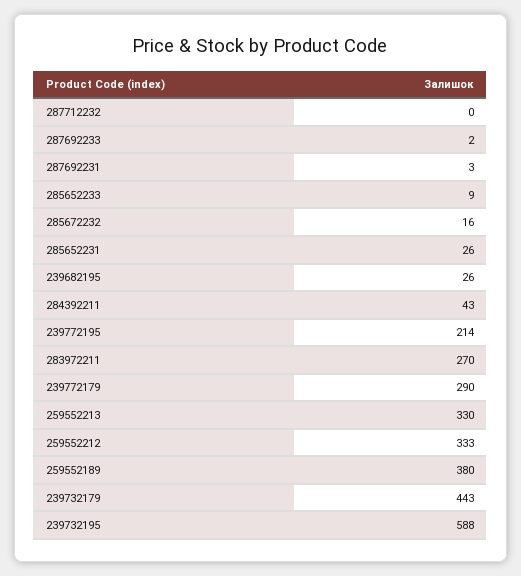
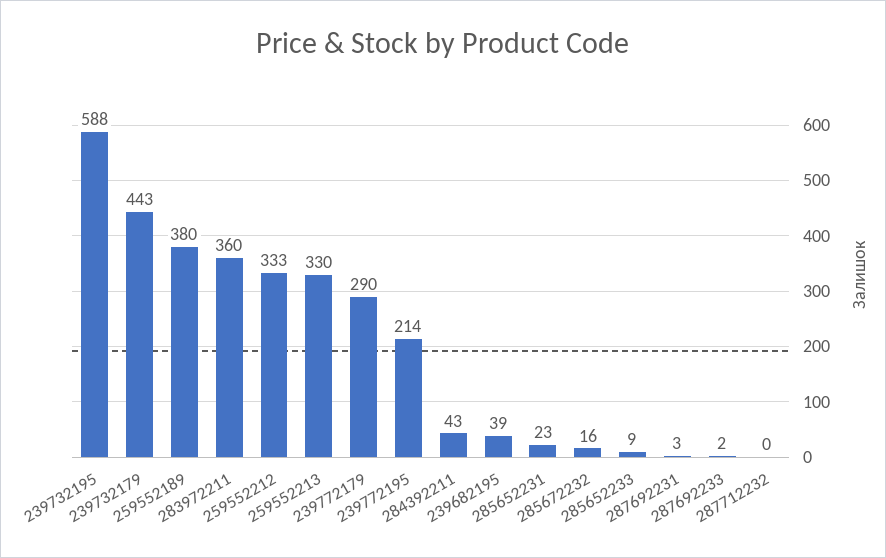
  {
    "287712232": 0,
    "287692233": 2,
    "287692231": 3,
    "285652233": 9,
    "285672232": 16,
-   "285652231": 26,
+   "285652231": 23,
-   "239682195": 26,
+   "239682195": 39,
    "284392211": 43,
    "239772195": 214,
-   "283972211": 270,
+   "283972211": 360,
    "239772179": 290,
    "259552213": 330,
    "259552212": 333,
    "259552189": 380,
    "239732179": 443,
    "239732195": 588
  }

